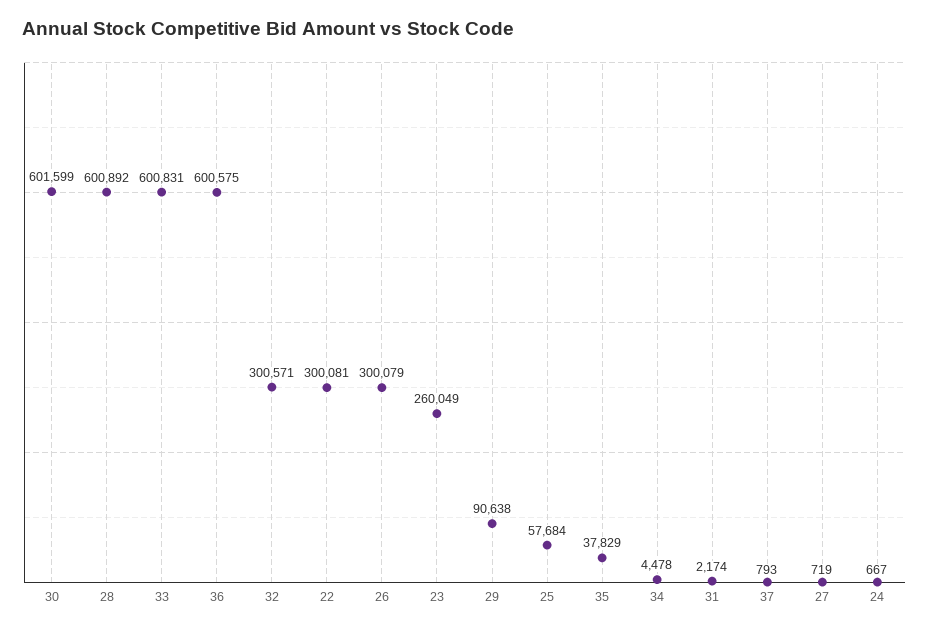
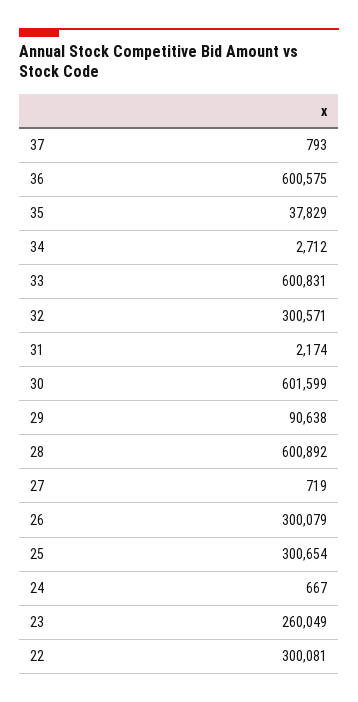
  {
    "30": 601599,
    "28": 600892,
    "33": 600831,
    "36": 600575,
    "32": 300571,
    "22": 300081,
    "26": 300079,
    "23": 260049,
    "29": 90638,
-   "25": 57684,
+   "25": 300654,
    "35": 37829,
-   "34": 4478,
+   "34": 2712,
    "31": 2174,
    "37": 793,
    "27": 719,
    "24": 667
  }

